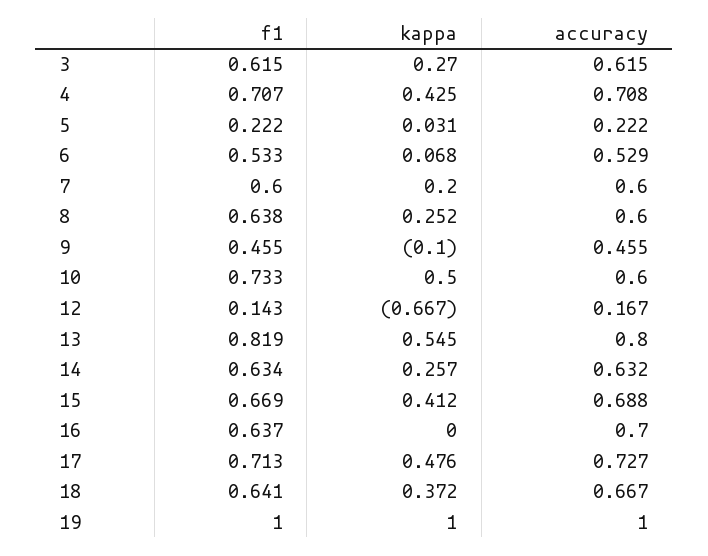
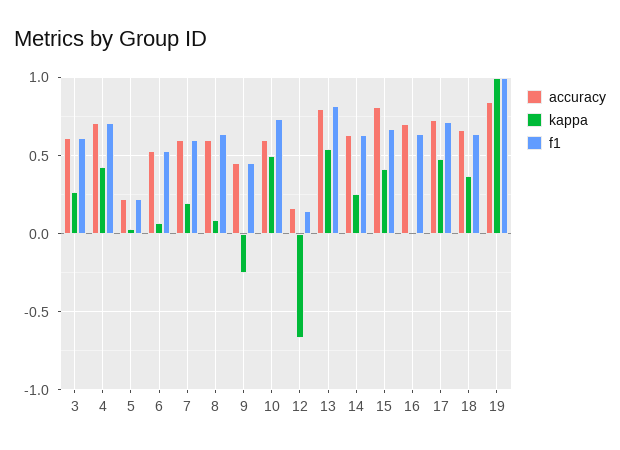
  {
    "f1": {
      "3": 0.615,
      "4": 0.707,
      "5": 0.222,
      "6": 0.533,
      "7": 0.6,
      "8": 0.638,
      "9": 0.455,
      "10": 0.733,
      "12": 0.143,
      "13": 0.819,
      "14": 0.634,
      "15": 0.669,
      "16": 0.637,
      "17": 0.713,
      "18": 0.641,
      "19": 1
    },
    "kappa": {
      "3": 0.27,
      "4": 0.425,
      "5": 0.031,
      "6": 0.068,
      "7": 0.2,
-     "8": 0.252,
+     "8": 0.1,
-     "9": -0.1,
+     "9": -0.25,
      "10": 0.5,
      "12": -0.667,
      "13": 0.545,
      "14": 0.257,
      "15": 0.412,
      "16": 0,
      "17": 0.476,
      "18": 0.372,
      "19": 1
    },
    "accuracy": {
      "3": 0.615,
      "4": 0.708,
      "5": 0.222,
      "6": 0.529,
      "7": 0.6,
      "8": 0.6,
      "9": 0.455,
      "10": 0.6,
      "12": 0.167,
      "13": 0.8,
      "14": 0.632,
-     "15": 0.688,
+     "15": 0.8,
      "16": 0.7,
      "17": 0.727,
      "18": 0.667,
-     "19": 1
+     "19": 0.85
    }
  }

